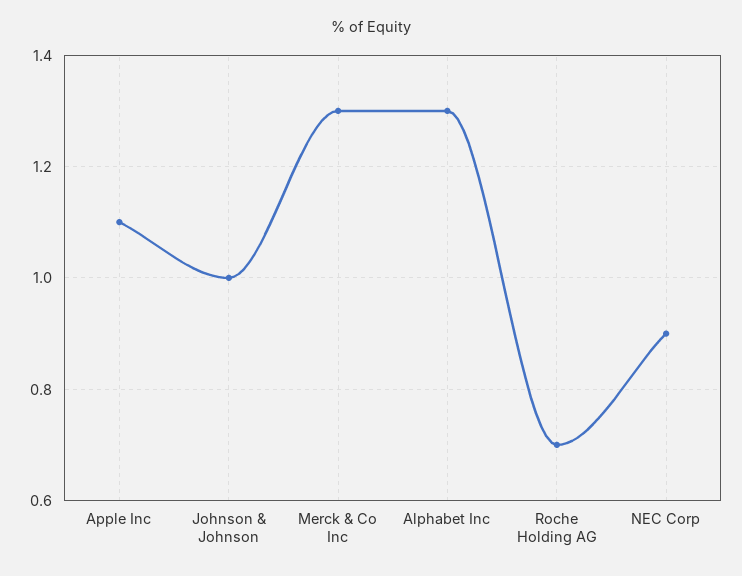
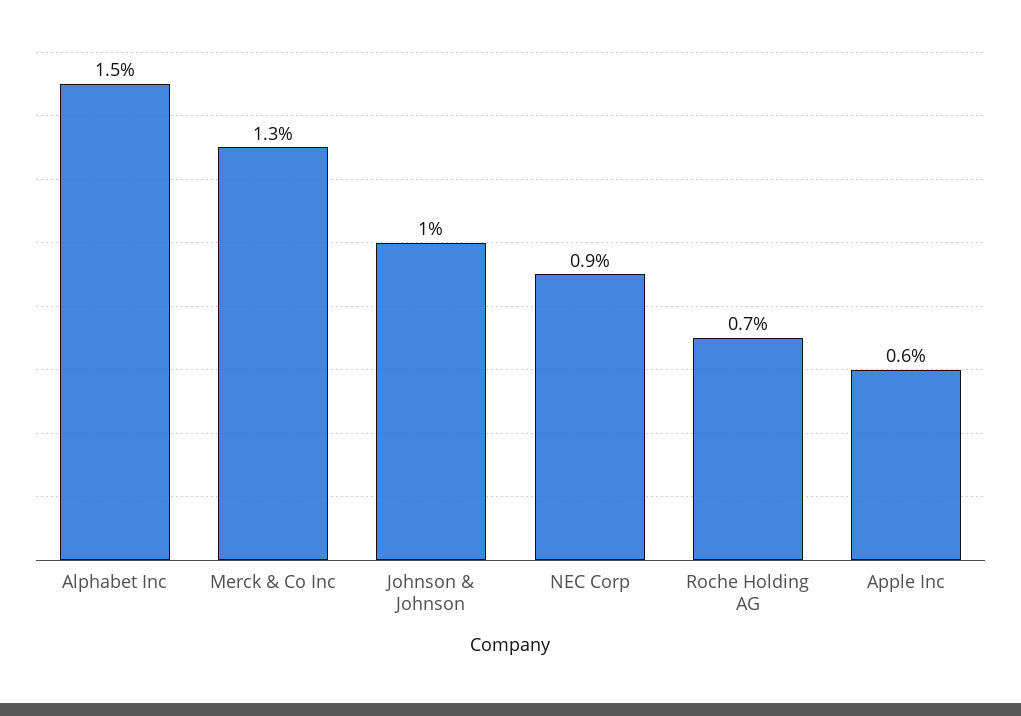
  {
-   "Apple Inc": 1.1,
+   "Apple Inc": 0.6,
    "Johnson & Johnson": 1,
    "Merck & Co Inc": 1.3,
-   "Alphabet Inc": 1.3,
+   "Alphabet Inc": 1.5,
    "Roche Holding AG": 0.7,
    "NEC Corp": 0.9
  }

